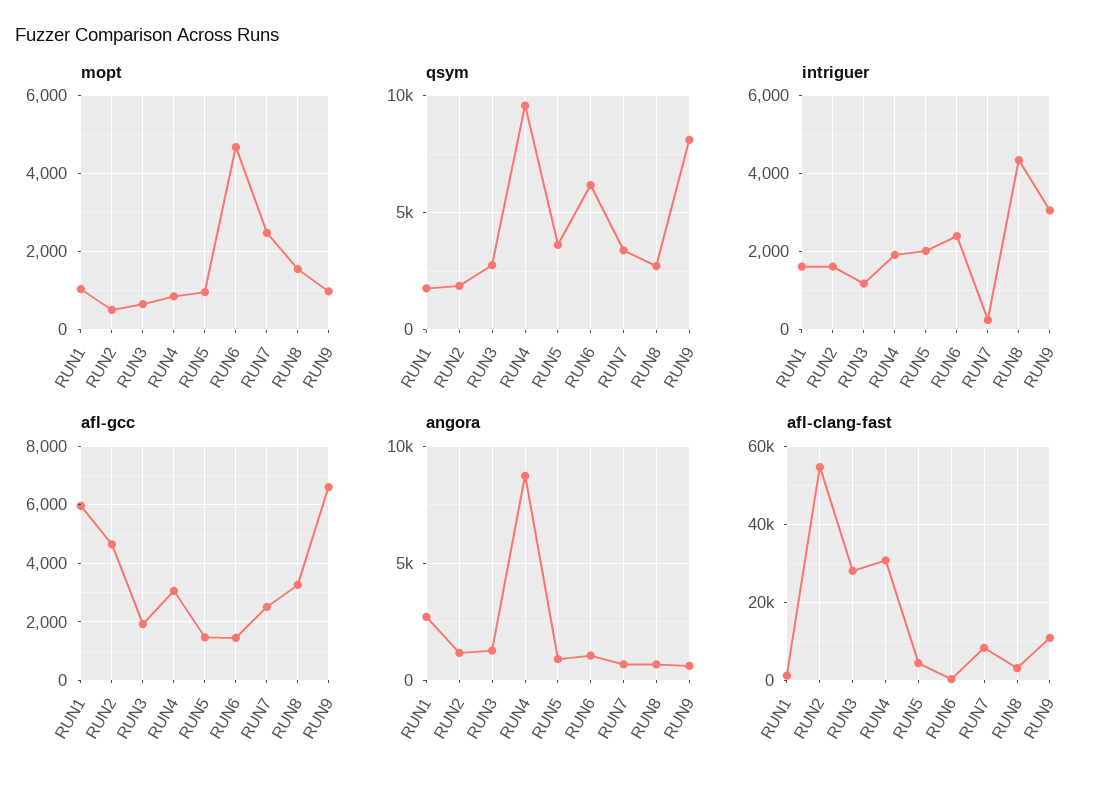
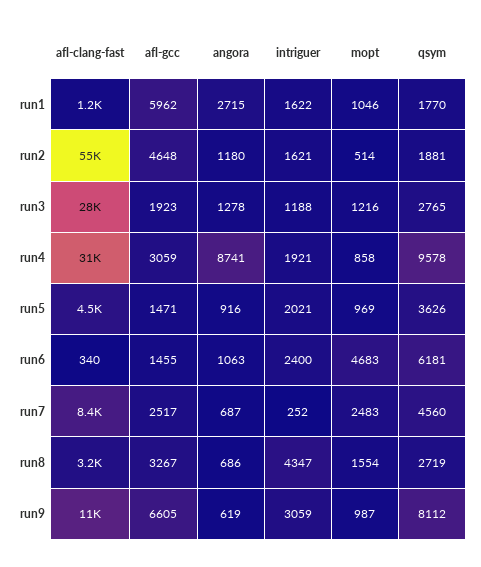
  {
    "mopt": {
      "RUN1": 1046,
      "RUN2": 514,
-     "RUN3": 600,
+     "RUN3": 1216,
      "RUN4": 858,
      "RUN5": 969,
      "RUN6": 4683,
      "RUN7": 2483,
      "RUN8": 1554,
      "RUN9": 987
    },
    "qsym": {
      "RUN1": 1770,
      "RUN2": 1881,
      "RUN3": 2765,
      "RUN4": 9578,
      "RUN5": 3626,
      "RUN6": 6181,
-     "RUN7": 3500,
+     "RUN7": 4560,
      "RUN8": 2719,
      "RUN9": 8112
    },
    "intriguer": {
      "RUN1": 1622,
      "RUN2": 1621,
      "RUN3": 1188,
      "RUN4": 1921,
      "RUN5": 2021,
      "RUN6": 2400,
      "RUN7": 252,
      "RUN8": 4347,
      "RUN9": 3059
    },
    "afl-gcc": {
      "RUN1": 5962,
      "RUN2": 4648,
      "RUN3": 1923,
      "RUN4": 3059,
      "RUN5": 1471,
      "RUN6": 1455,
      "RUN7": 2517,
      "RUN8": 3267,
      "RUN9": 6605
    },
    "angora": {
      "RUN1": 2715,
      "RUN2": 1180,
      "RUN3": 1278,
      "RUN4": 8741,
      "RUN5": 916,
      "RUN6": 1063,
      "RUN7": 687,
      "RUN8": 686,
      "RUN9": 619
    },
    "afl-clang-fast": {
      "RUN1": 1200,
      "RUN2": 55000,
      "RUN3": 28000,
      "RUN4": 31000,
      "RUN5": 4500,
      "RUN6": 340,
      "RUN7": 8400,
      "RUN8": 3200,
      "RUN9": 11000
    }
  }

